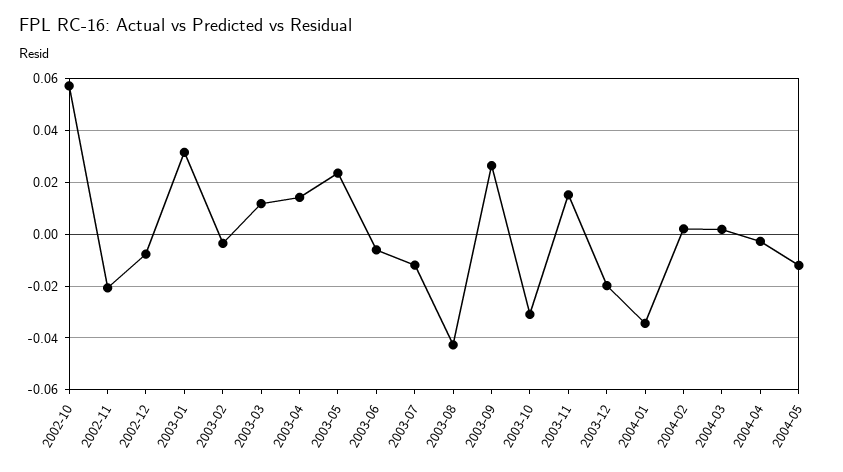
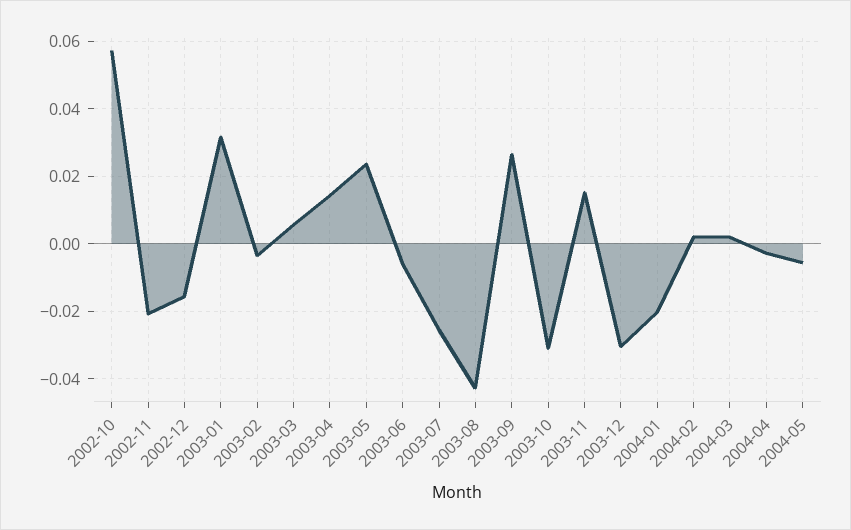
  {
    "2002-10": 0.058,
    "2002-11": -0.02,
-   "2002-12": -0.0075,
+   "2002-12": -0.016,
    "2003-01": 0.032,
    "2003-02": -0.004,
-   "2003-03": 0.0125,
+   "2003-03": 0.006,
    "2003-04": 0.014,
    "2003-05": 0.024,
    "2003-06": -0.006,
-   "2003-07": -0.0125,
+   "2003-07": -0.026,
    "2003-08": -0.042,
    "2003-09": 0.026,
    "2003-10": -0.03,
    "2003-11": 0.016,
-   "2003-12": -0.02,
+   "2003-12": -0.03,
-   "2004-01": -0.035,
+   "2004-01": -0.02,
    "2004-02": 0.002,
    "2004-03": 0.002,
    "2004-04": -0.002,
-   "2004-05": -0.0125
+   "2004-05": -0.006
  }

